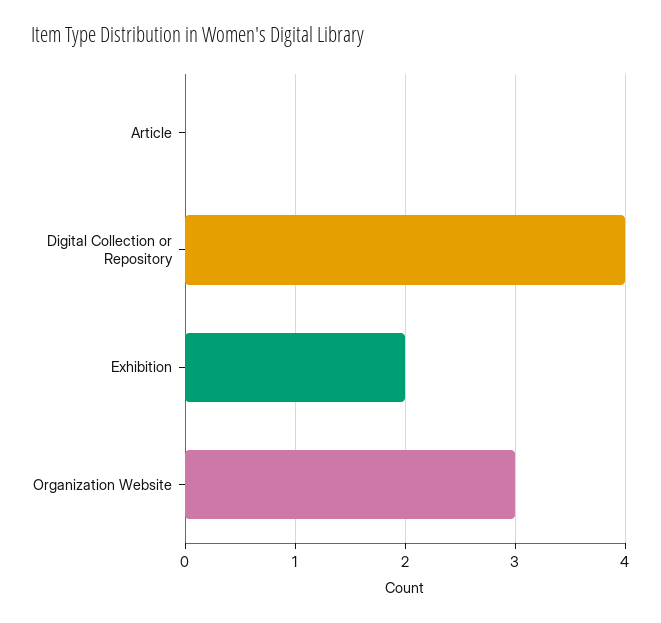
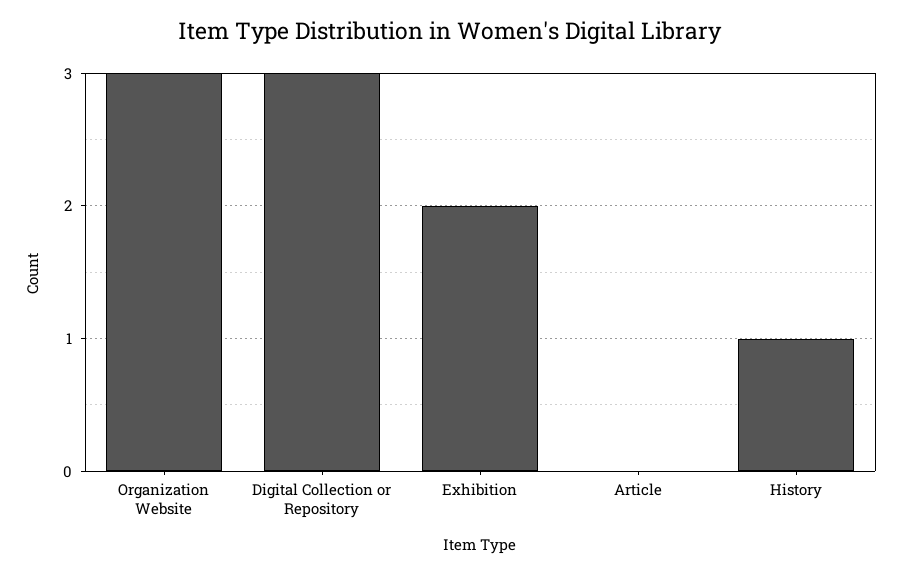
  {
    "Article": 0,
-   "Digital Collection or Repository": 4,
+   "Digital Collection or Repository": 3,
    "Exhibition": 2,
-   "Organization Website": 3
+   "Organization Website": 3,
+   "History": 1
  }

